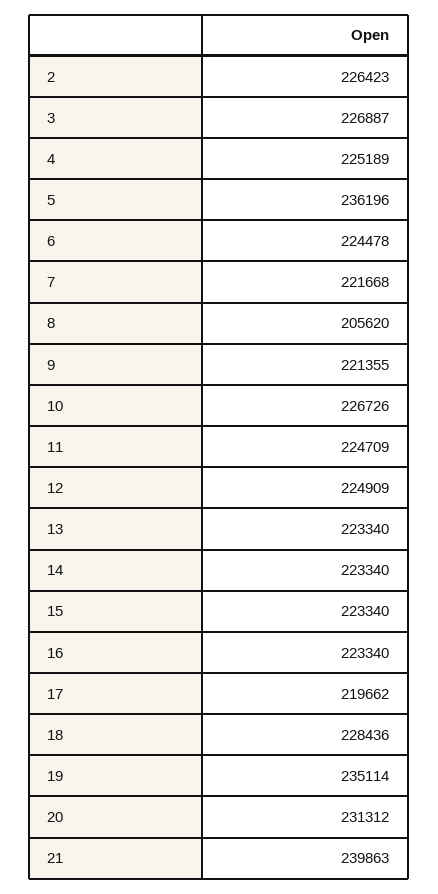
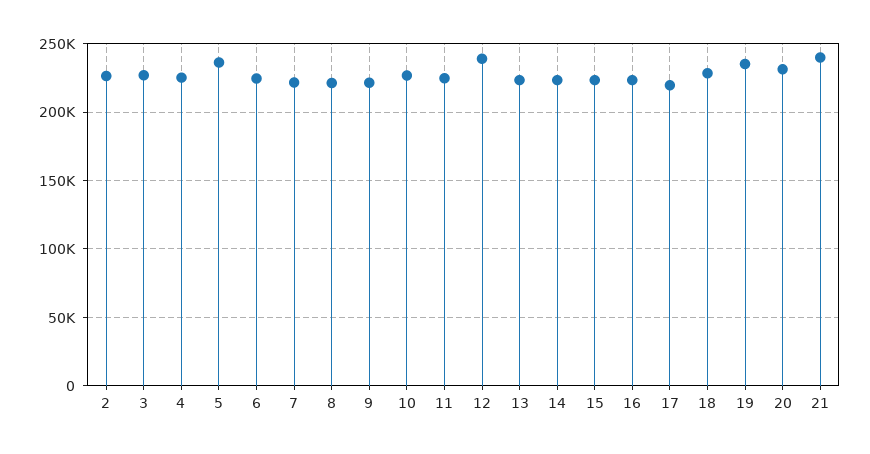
  {
    "2": 226423,
    "3": 226887,
    "4": 225189,
    "5": 236196,
    "6": 224478,
    "7": 221668,
-   "8": 205620,
+   "8": 220000,
    "9": 221355,
    "10": 226726,
    "11": 224709,
-   "12": 224909,
+   "12": 240000,
    "13": 223340,
    "14": 223340,
    "15": 223340,
    "16": 223340,
    "17": 219662,
    "18": 228436,
    "19": 235114,
    "20": 231312,
    "21": 239863
  }

